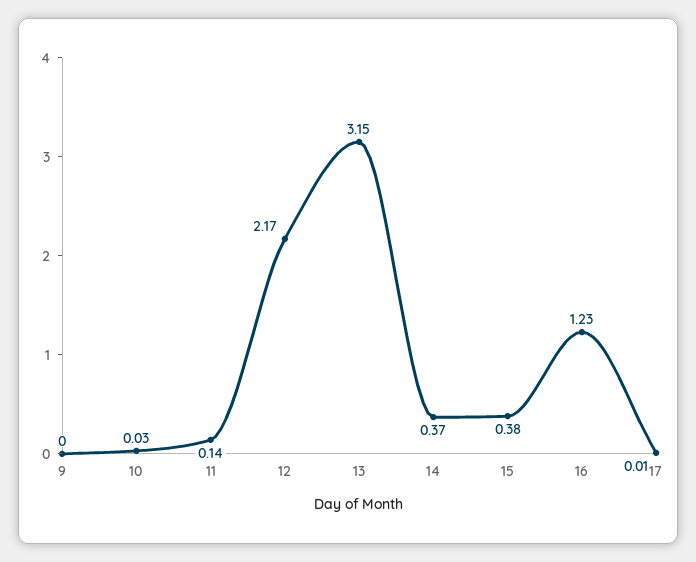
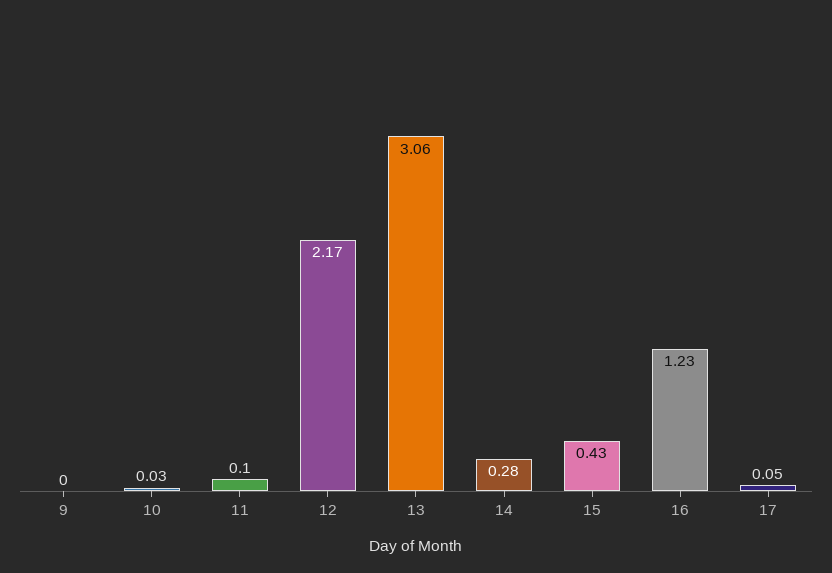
  {
    "9": 0,
    "10": 0.03,
-   "11": 0.14,
+   "11": 0.1,
    "12": 2.17,
-   "13": 3.15,
+   "13": 3.06,
-   "14": 0.37,
+   "14": 0.28,
-   "15": 0.38,
+   "15": 0.43,
    "16": 1.23,
-   "17": 0.01
+   "17": 0.05
  }

